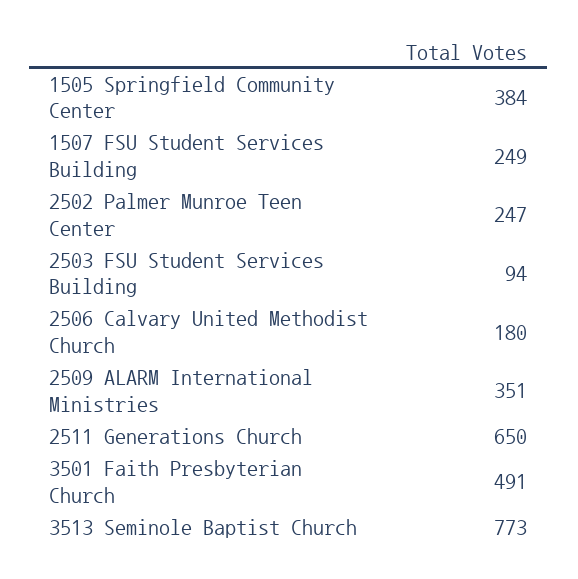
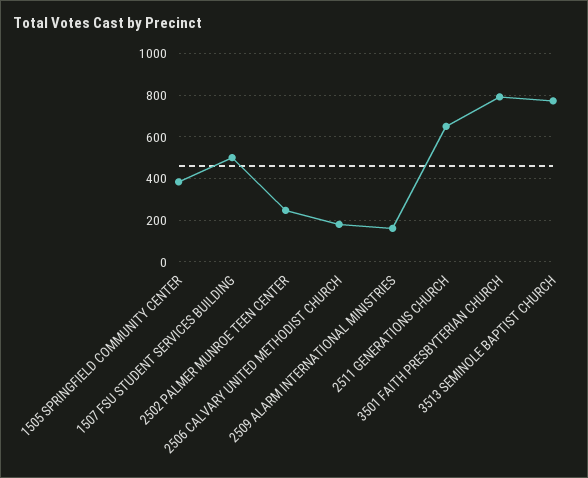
  {
    "1505 Springfield Community Center": 384,
-   "1507 FSU Student Services Building": 249,
+   "1507 FSU Student Services Building": 500,
    "2502 Palmer Munroe Teen Center": 247,
-   "2503 FSU Student Services Building": 94,
    "2506 Calvary United Methodist Church": 180,
-   "2509 ALARM International Ministries": 351,
+   "2509 ALARM International Ministries": 150,
    "2511 Generations Church": 650,
-   "3501 Faith Presbyterian Church": 491,
+   "3501 Faith Presbyterian Church": 800,
    "3513 Seminole Baptist Church": 773
  }

